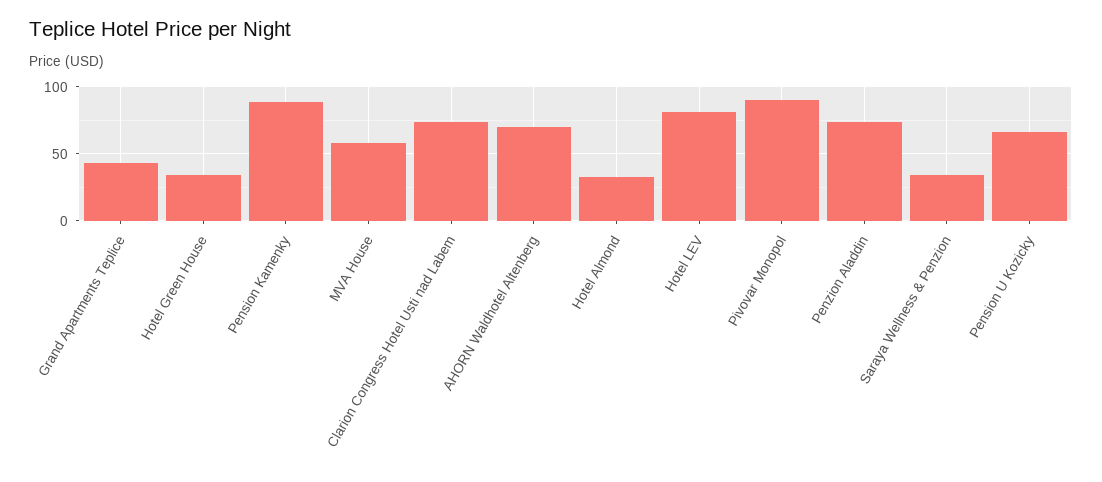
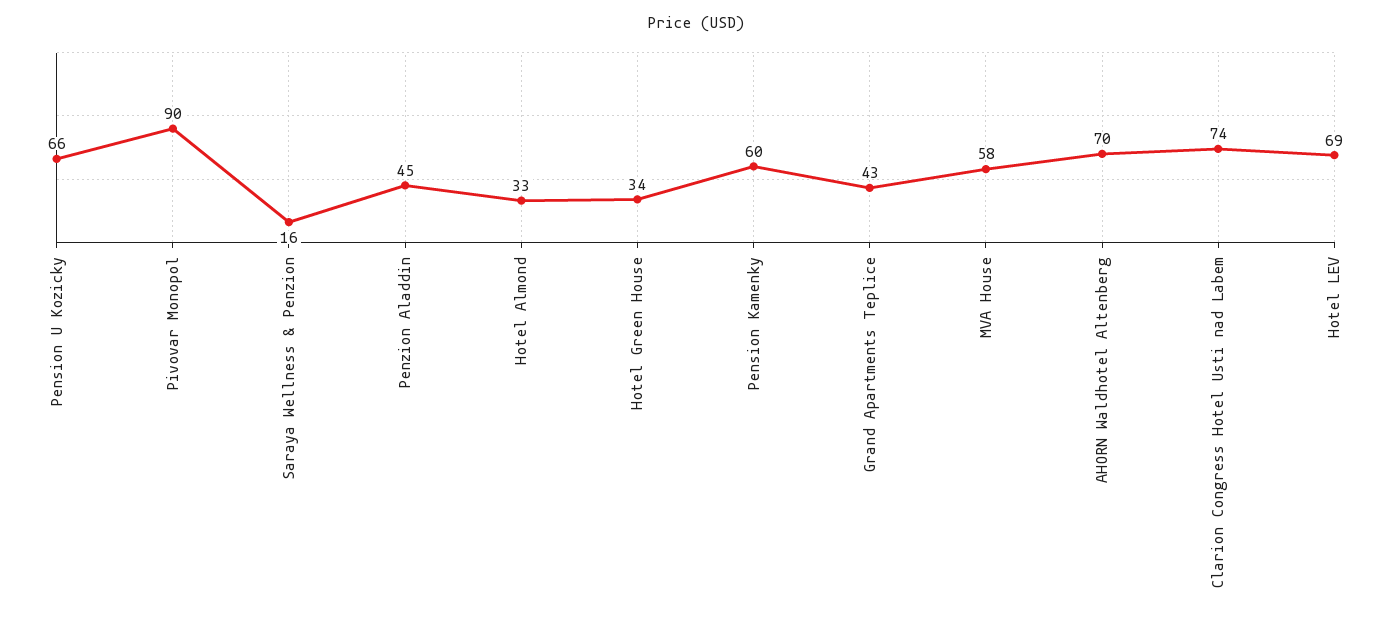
  {
    "Grand Apartments Teplice": 43,
    "Hotel Green House": 34,
-   "Pension Kamenky": 90,
+   "Pension Kamenky": 60,
    "MVA House": 58,
    "Clarion Congress Hotel Usti nad Labem": 74,
    "AHORN Waldhotel Altenberg": 70,
    "Hotel Almond": 33,
-   "Hotel LEV": 80,
+   "Hotel LEV": 69,
    "Pivovar Monopol": 90,
-   "Penzion Aladdin": 75,
+   "Penzion Aladdin": 45,
-   "Saraya Wellness & Penzion": 35,
+   "Saraya Wellness & Penzion": 16,
    "Pension U Kozicky": 66
  }

